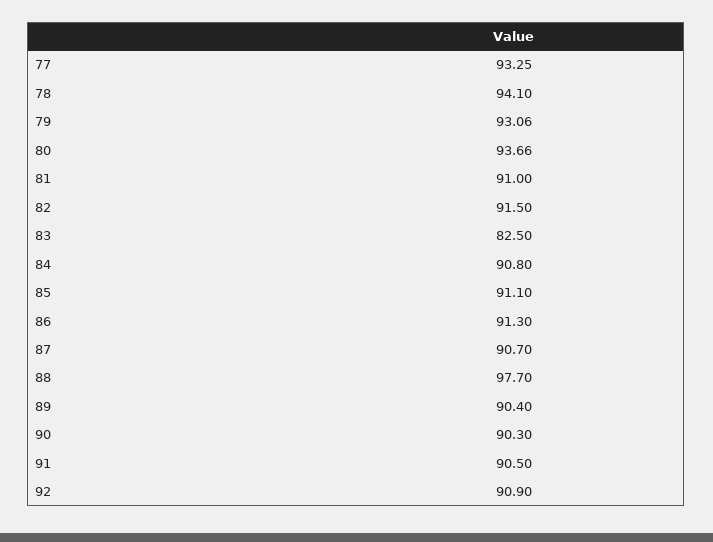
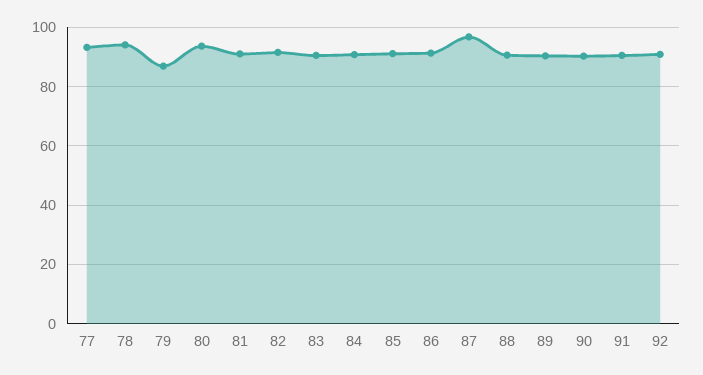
  {
    "77": 93.25,
    "78": 94.1,
-   "79": 93.06,
+   "79": 87.5,
    "80": 93.66,
    "81": 91,
    "82": 91.5,
-   "83": 82.5,
+   "83": 90,
    "84": 90.8,
    "85": 91.1,
    "86": 91.3,
-   "87": 90.7,
+   "87": 97.5,
-   "88": 97.7,
+   "88": 90,
    "89": 90.4,
    "90": 90.3,
    "91": 90.5,
    "92": 90.9
  }

